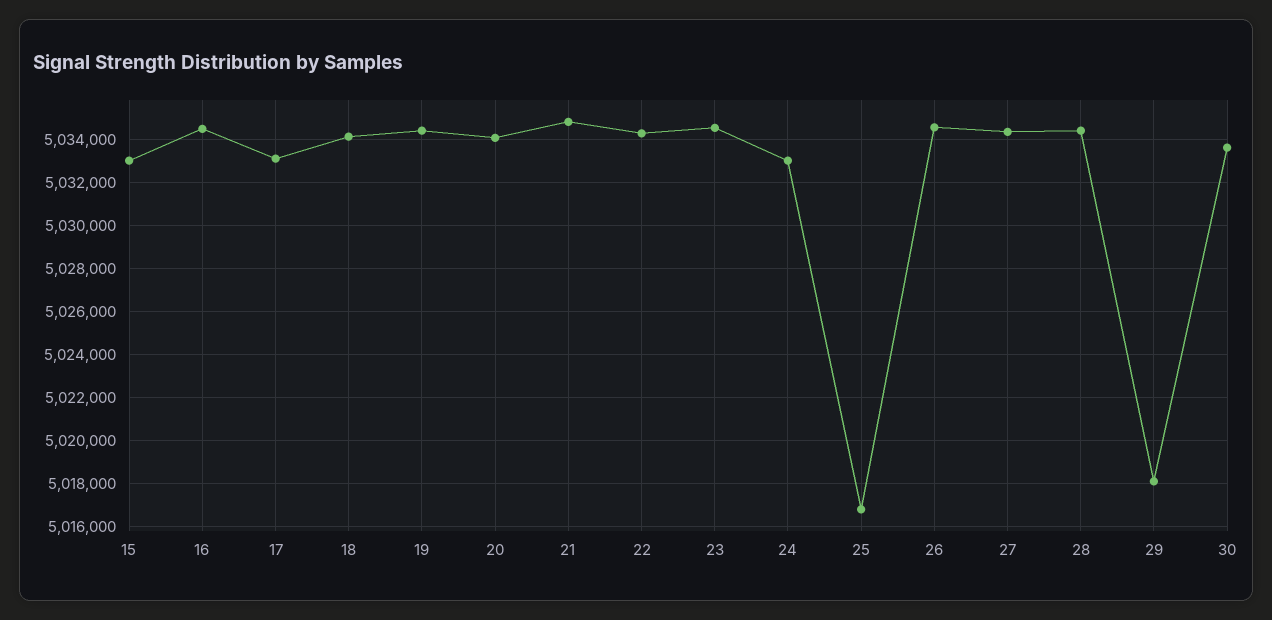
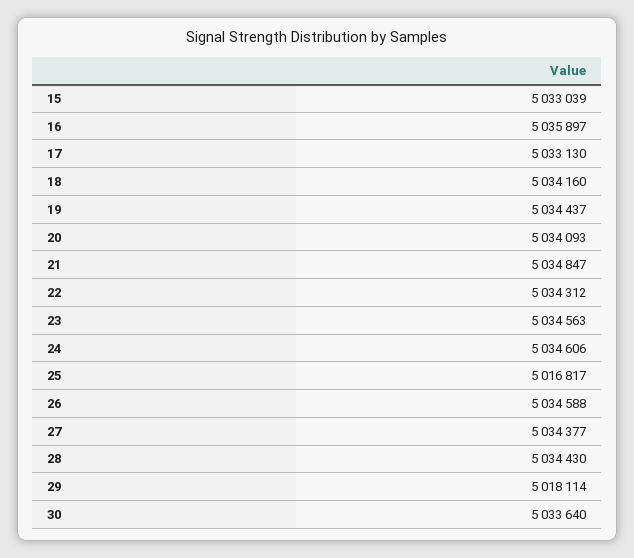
  {
    "15": 5033039,
-   "16": 5034500,
+   "16": 5035897,
    "17": 5033130,
    "18": 5034160,
    "19": 5034437,
    "20": 5034093,
    "21": 5034847,
    "22": 5034312,
    "23": 5034563,
-   "24": 5033000,
+   "24": 5034606,
    "25": 5016817,
    "26": 5034588,
    "27": 5034377,
    "28": 5034430,
    "29": 5018114,
    "30": 5033640
  }

